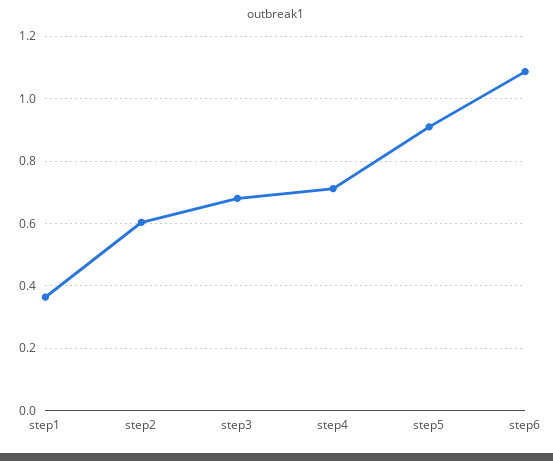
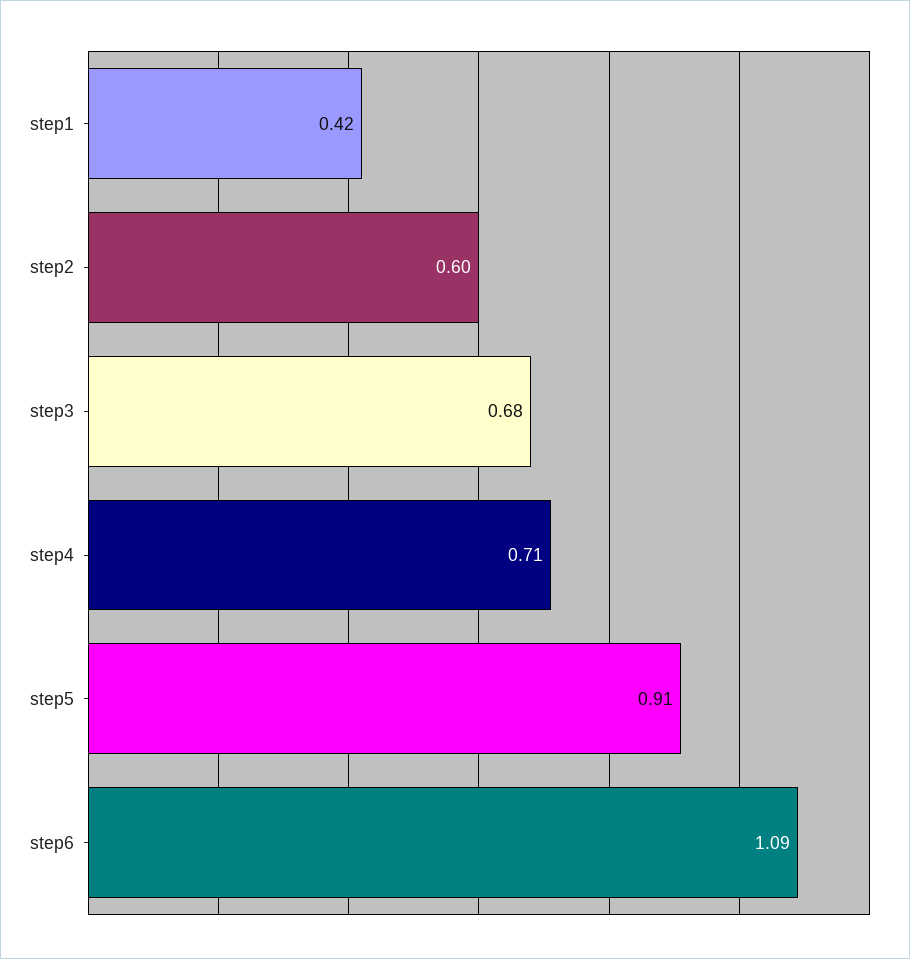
  {
-   "step1": 0.36,
+   "step1": 0.42,
    "step2": 0.6,
    "step3": 0.68,
    "step4": 0.71,
    "step5": 0.91,
    "step6": 1.09
  }

